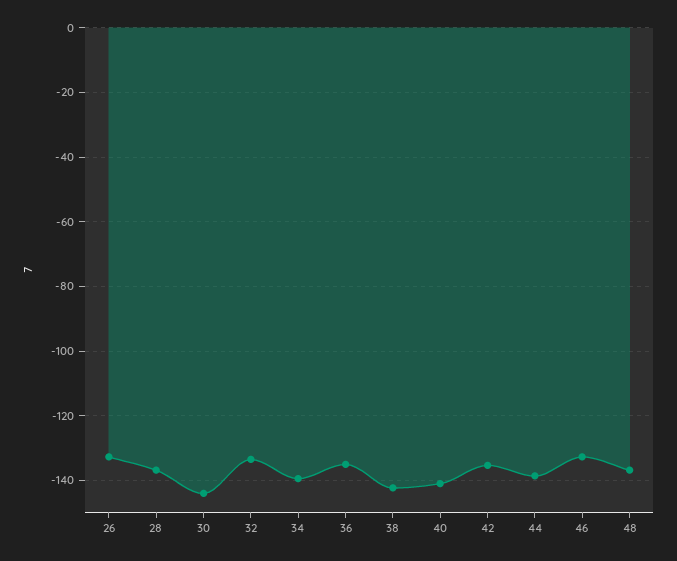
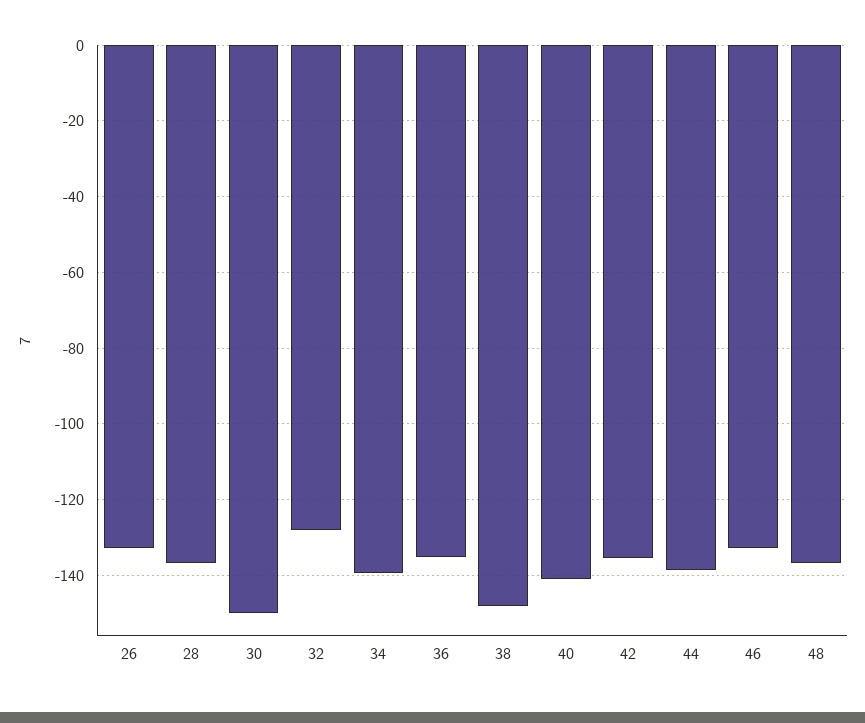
  {
    "26": -132,
    "28": -136,
-   "30": -144,
+   "30": -150,
-   "32": -134,
+   "32": -128,
    "34": -140,
    "36": -136,
-   "38": -142,
+   "38": -148,
    "40": -142,
    "42": -136,
    "44": -138,
    "46": -132,
    "48": -136
  }

